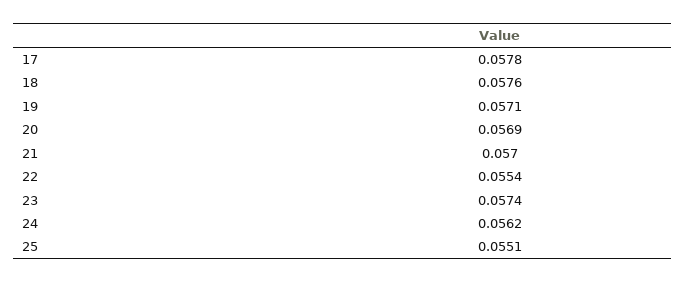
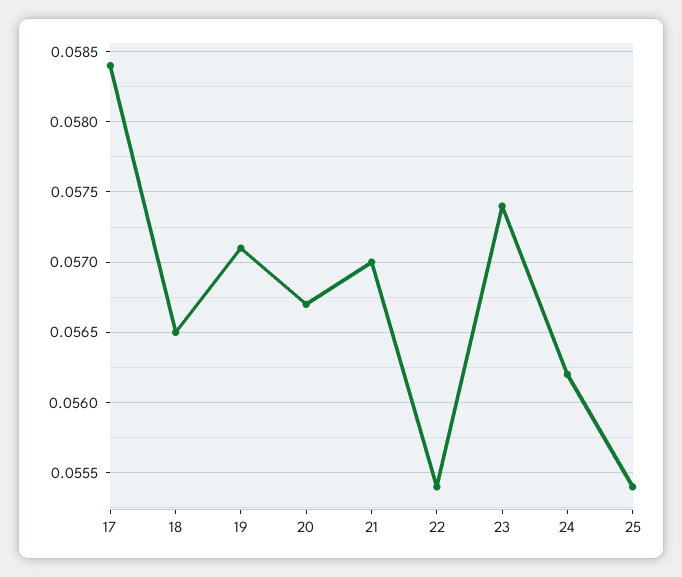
  {
-   "17": 0.0578,
+   "17": 0.0584,
-   "18": 0.0576,
+   "18": 0.0565,
    "19": 0.0571,
-   "20": 0.0569,
+   "20": 0.0567,
    "21": 0.057,
    "22": 0.0554,
    "23": 0.0574,
    "24": 0.0562,
-   "25": 0.0551
+   "25": 0.0554
  }

